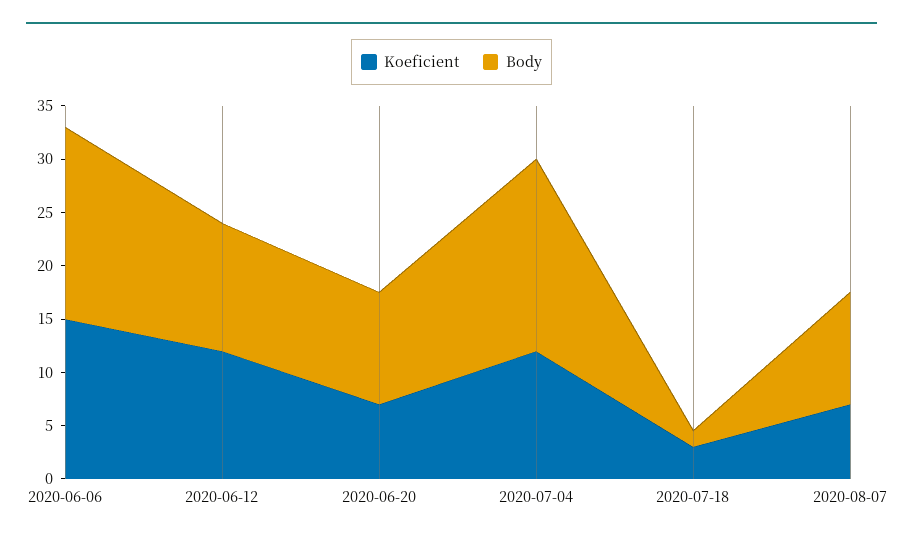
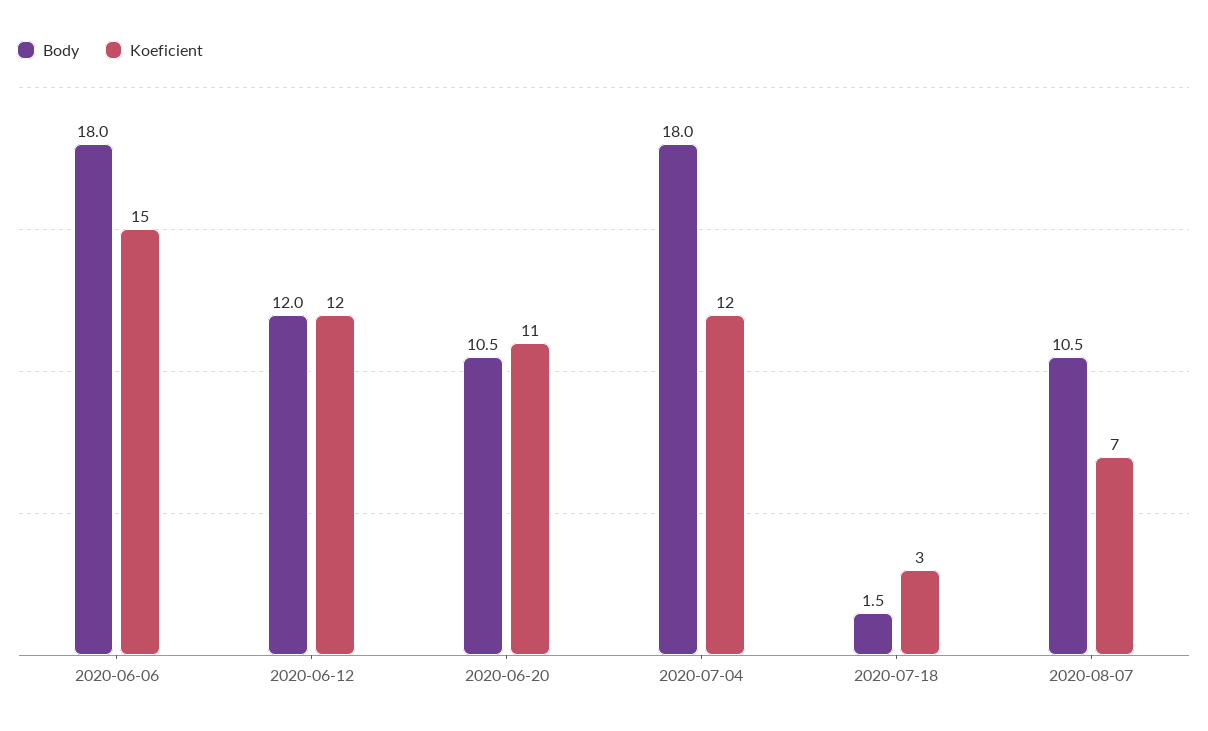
  {
    "Koeficient": {
      "2020-06-06": 15,
      "2020-06-12": 12,
-     "2020-06-20": 7,
+     "2020-06-20": 11,
      "2020-07-04": 12,
      "2020-07-18": 3,
      "2020-08-07": 7
    },
    "Body": {
      "2020-06-06": 18,
      "2020-06-12": 12,
      "2020-06-20": 10.5,
      "2020-07-04": 18,
      "2020-07-18": 1.5,
      "2020-08-07": 10.5
    }
  }

